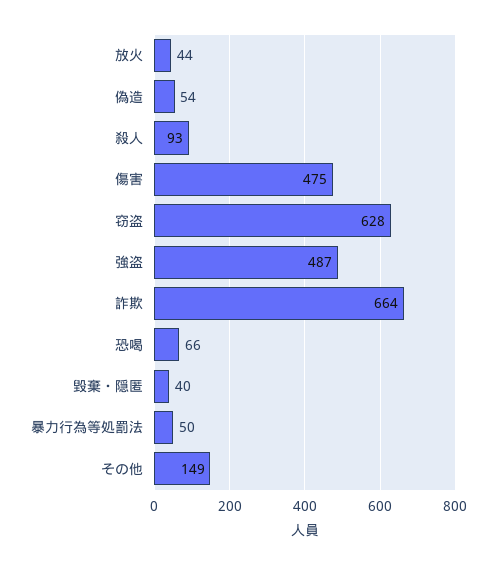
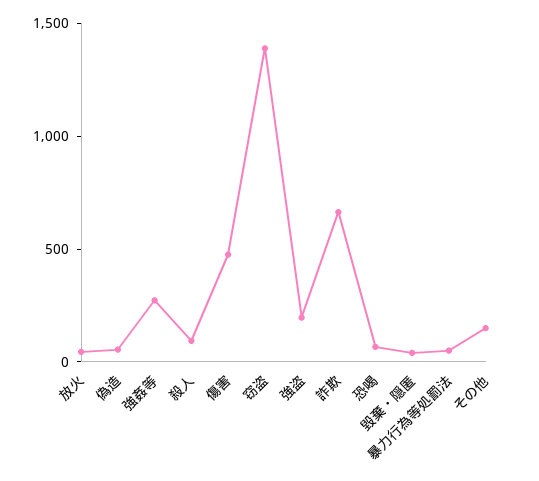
  {
    "放火": 44,
    "偽造": 54,
    "殺人": 93,
    "傷害": 475,
-   "窃盗": 628,
+   "窃盗": 1400,
-   "強盗": 487,
+   "強盗": 200,
    "詐欺": 664,
    "恐喝": 66,
    "毀棄・隠匿": 40,
    "暴力行為等処罰法": 50,
-   "その他": 149
+   "その他": 149,
+   "強姦等": 300
  }

